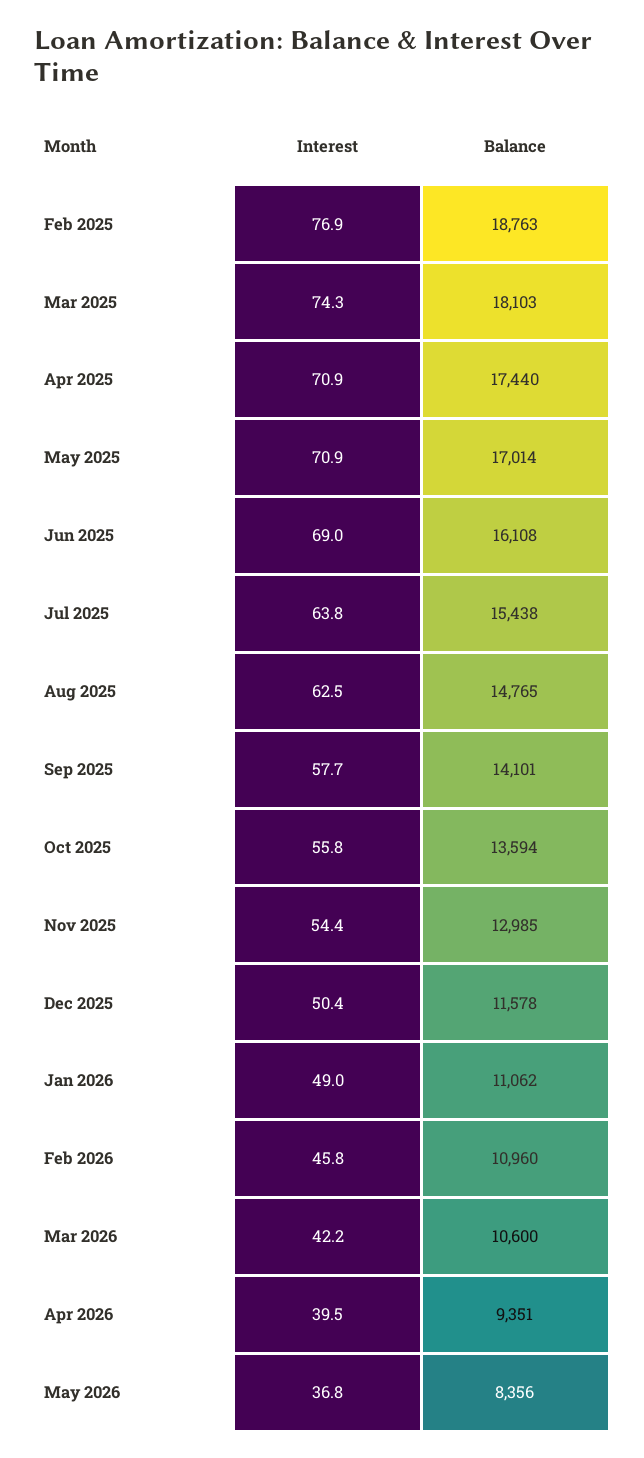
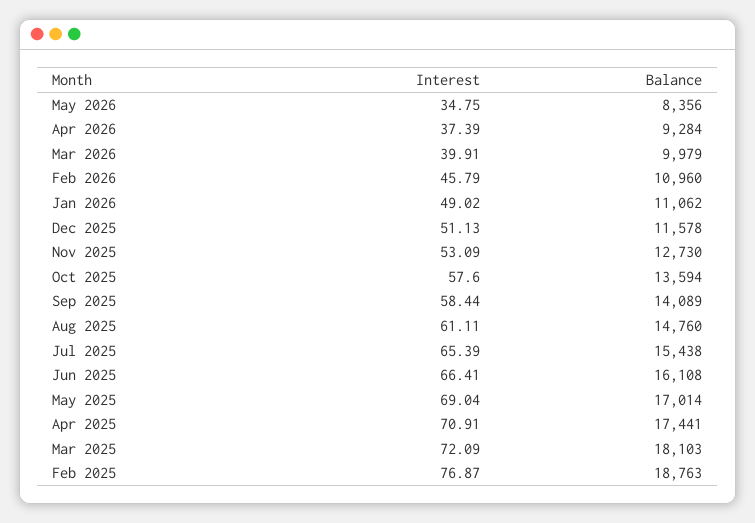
  {
    "Interest": {
      "Feb 2025": 76.87,
-     "Mar 2025": 74.3,
+     "Mar 2025": 72.09,
      "Apr 2025": 70.91,
-     "May 2025": 70.9,
+     "May 2025": 69.04,
-     "Jun 2025": 69,
+     "Jun 2025": 66.41,
-     "Jul 2025": 63.8,
+     "Jul 2025": 65.39,
-     "Aug 2025": 62.5,
+     "Aug 2025": 61.11,
-     "Sep 2025": 57.7,
+     "Sep 2025": 58.44,
-     "Oct 2025": 55.8,
+     "Oct 2025": 57.6,
-     "Nov 2025": 54.4,
+     "Nov 2025": 53.09,
-     "Dec 2025": 50.4,
+     "Dec 2025": 51.13,
      "Jan 2026": 49.02,
      "Feb 2026": 45.79,
-     "Mar 2026": 42.2,
+     "Mar 2026": 39.91,
-     "Apr 2026": 39.5,
+     "Apr 2026": 37.39,
-     "May 2026": 36.8
+     "May 2026": 34.75
    },
    "Balance": {
      "Feb 2025": 18763,
      "Mar 2025": 18103,
-     "Apr 2025": 17440,
+     "Apr 2025": 17441,
      "May 2025": 17014,
      "Jun 2025": 16108,
      "Jul 2025": 15438,
-     "Aug 2025": 14765,
+     "Aug 2025": 14760,
-     "Sep 2025": 14101,
+     "Sep 2025": 14089,
      "Oct 2025": 13594,
-     "Nov 2025": 12985,
+     "Nov 2025": 12730,
      "Dec 2025": 11578,
      "Jan 2026": 11062,
      "Feb 2026": 10960,
-     "Mar 2026": 10600,
+     "Mar 2026": 9979,
-     "Apr 2026": 9351,
+     "Apr 2026": 9284,
      "May 2026": 8356
    }
  }

